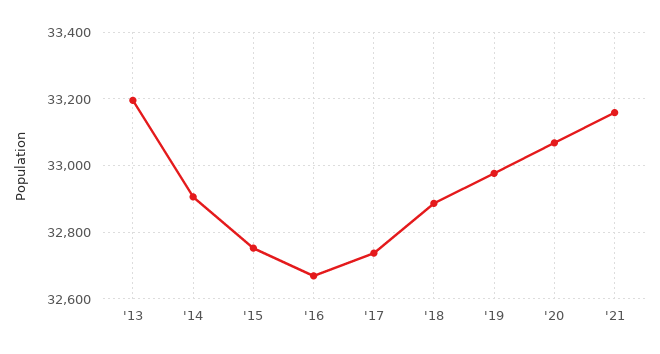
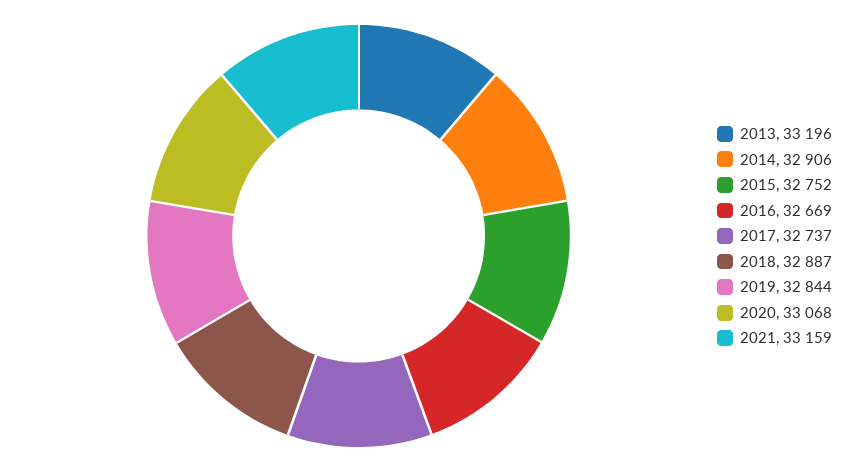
  {
    "'13": 33196,
    "'14": 32906,
    "'15": 32752,
    "'16": 32669,
    "'17": 32737,
    "'18": 32887,
-   "'19": 32980,
+   "'19": 32844,
    "'20": 33068,
    "'21": 33159
  }

